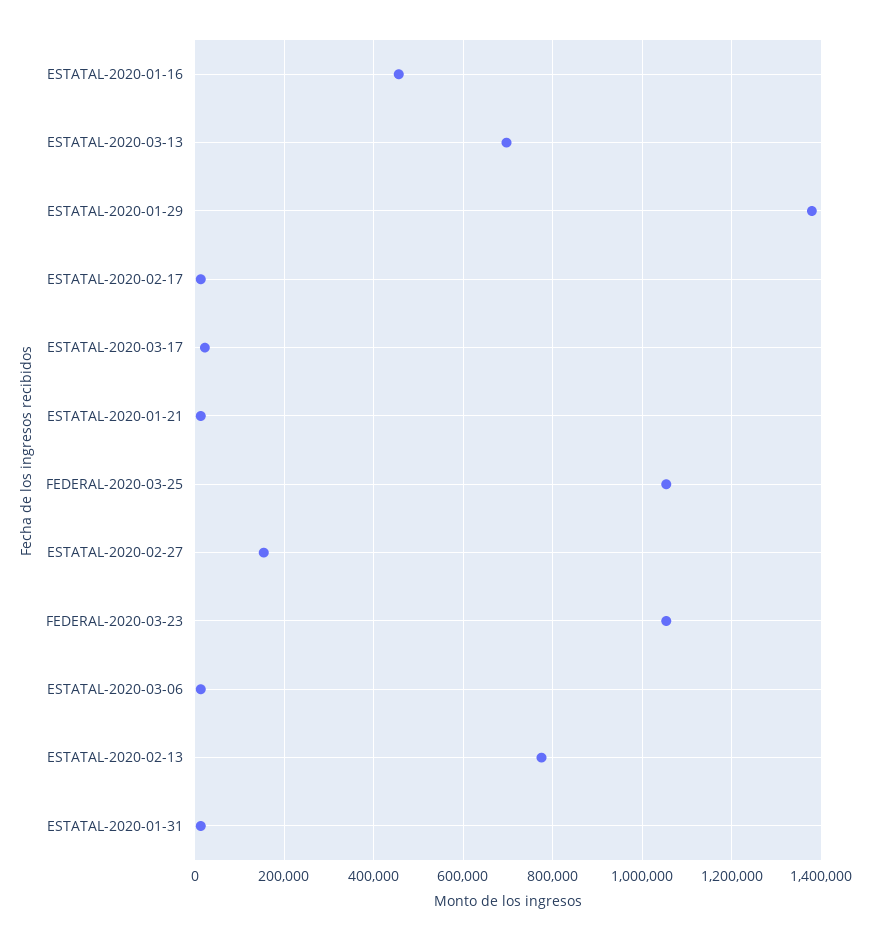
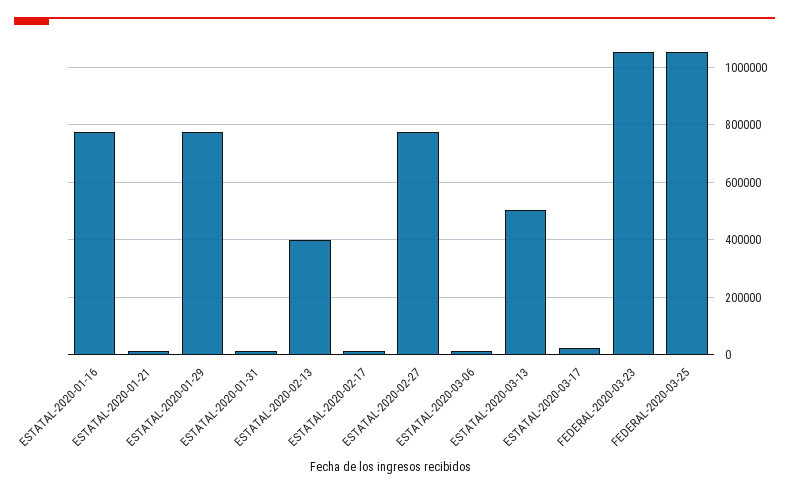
  {
-   "ESTATAL-2020-01-16": 460000,
+   "ESTATAL-2020-01-16": 775000,
-   "ESTATAL-2020-03-13": 700000,
+   "ESTATAL-2020-03-13": 500000,
-   "ESTATAL-2020-01-29": 1380000,
+   "ESTATAL-2020-01-29": 775000,
    "ESTATAL-2020-02-17": 20000,
    "ESTATAL-2020-03-17": 20000,
    "ESTATAL-2020-01-21": 20000,
    "FEDERAL-2020-03-25": 1060000,
-   "ESTATAL-2020-02-27": 160000,
+   "ESTATAL-2020-02-27": 775000,
    "FEDERAL-2020-03-23": 1060000,
    "ESTATAL-2020-03-06": 20000,
-   "ESTATAL-2020-02-13": 780000,
+   "ESTATAL-2020-02-13": 400000,
    "ESTATAL-2020-01-31": 20000
  }

